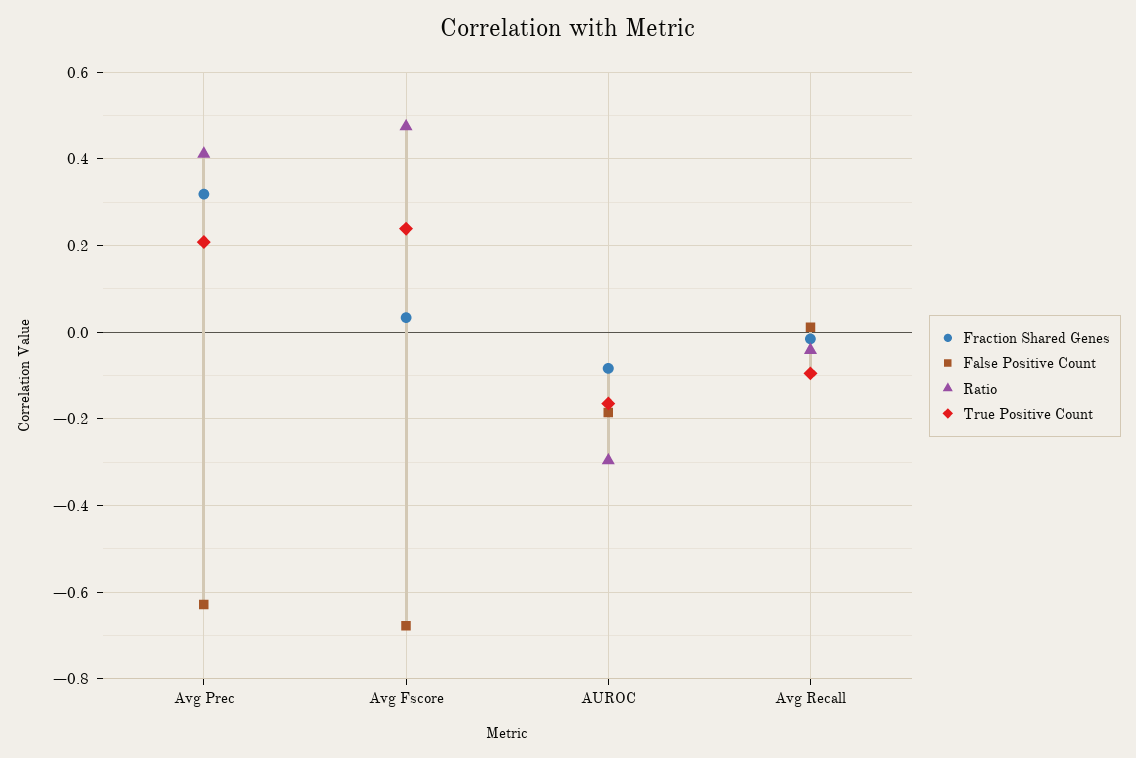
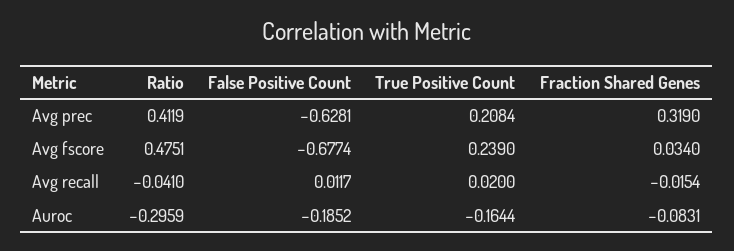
  {
    "Fraction Shared Genes": {
      "Avg Prec": 0.319,
      "Avg Fscore": 0.034,
      "AUROC": -0.0831,
      "Avg Recall": -0.0154
    },
    "False Positive Count": {
      "Avg Prec": -0.6281,
      "Avg Fscore": -0.6774,
      "AUROC": -0.1852,
      "Avg Recall": 0.0117
    },
    "Ratio": {
      "Avg Prec": 0.4119,
      "Avg Fscore": 0.4751,
      "AUROC": -0.2959,
      "Avg Recall": -0.041
    },
    "True Positive Count": {
      "Avg Prec": 0.2084,
      "Avg Fscore": 0.239,
      "AUROC": -0.1644,
-     "Avg Recall": -0.1
+     "Avg Recall": 0.02
    }
  }

